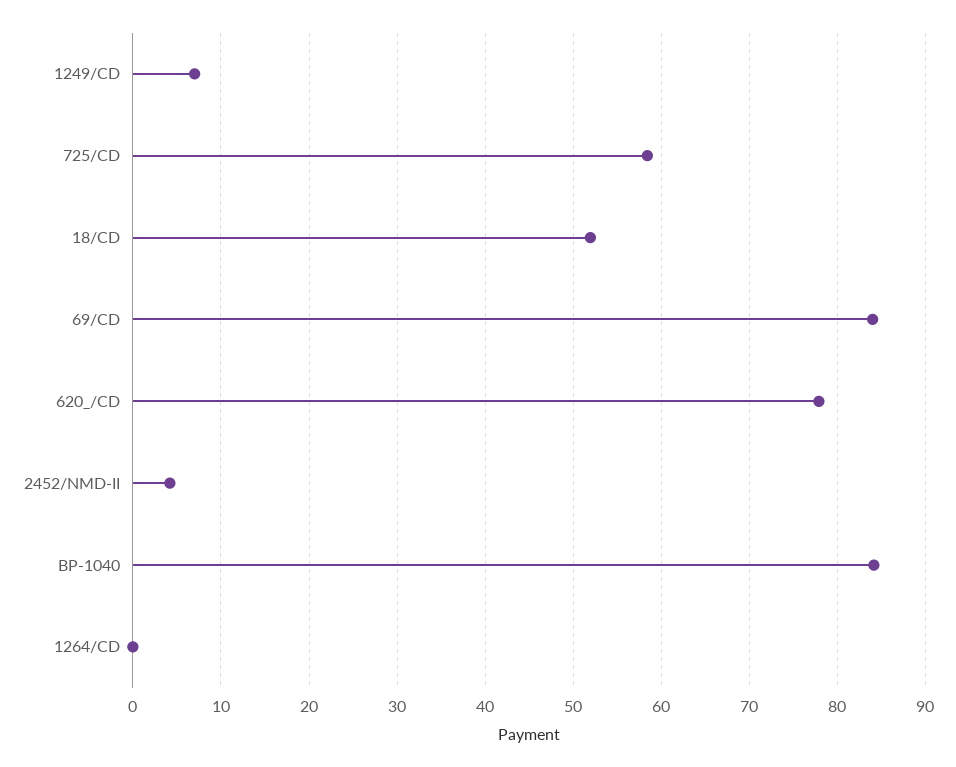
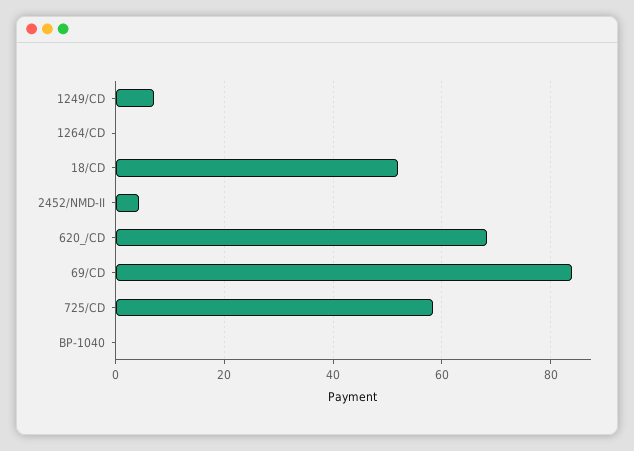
  {
    "1249/CD": 7,
    "725/CD": 58,
    "18/CD": 52,
    "69/CD": 84,
-   "620_/CD": 78,
+   "620_/CD": 68,
    "2452/NMD-II": 4,
-   "BP-1040": 84,
+   "BP-1040": 0,
    "1264/CD": 0
  }

